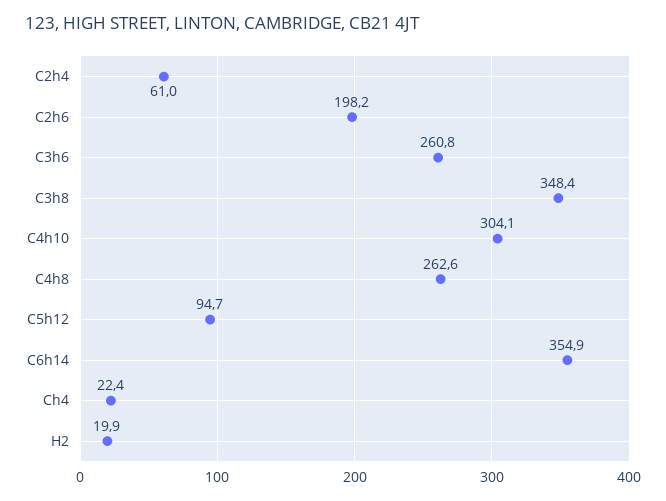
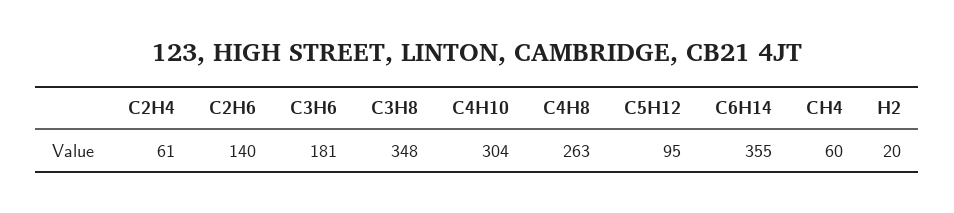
  {
    "C2h4": 61,
-   "C2h6": 198.2,
+   "C2h6": 140,
-   "C3h6": 260.8,
+   "C3h6": 181,
    "C3h8": 348.4,
    "C4h10": 304.1,
    "C4h8": 262.6,
    "C5h12": 94.7,
    "C6h14": 354.9,
-   "Ch4": 22.4,
+   "Ch4": 60,
    "H2": 19.9
  }

